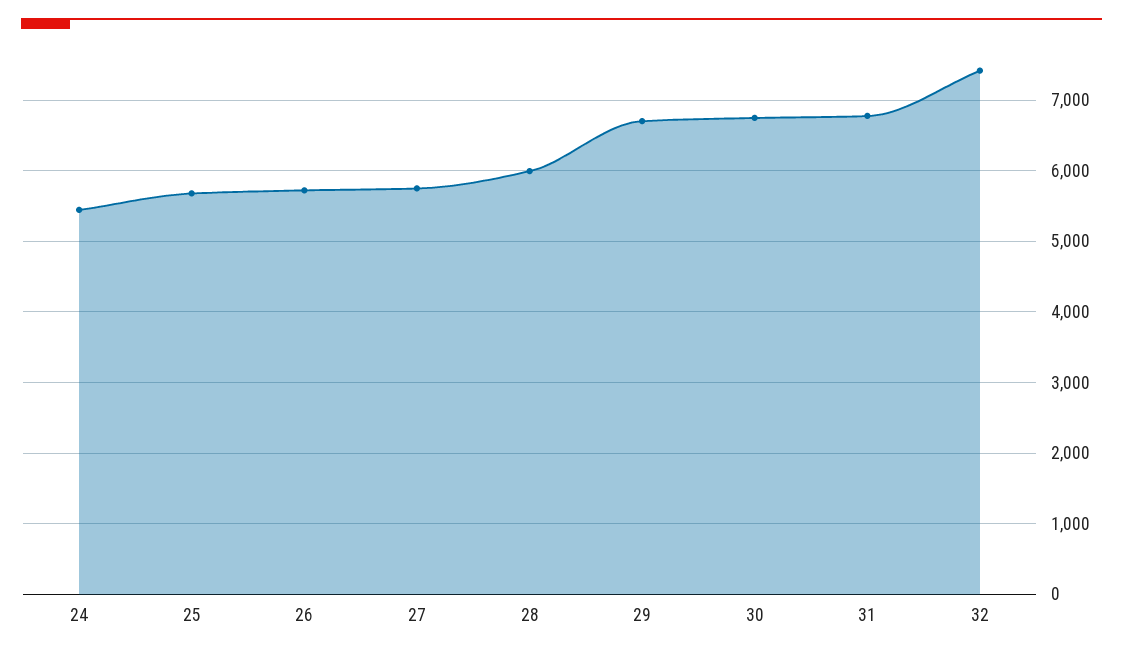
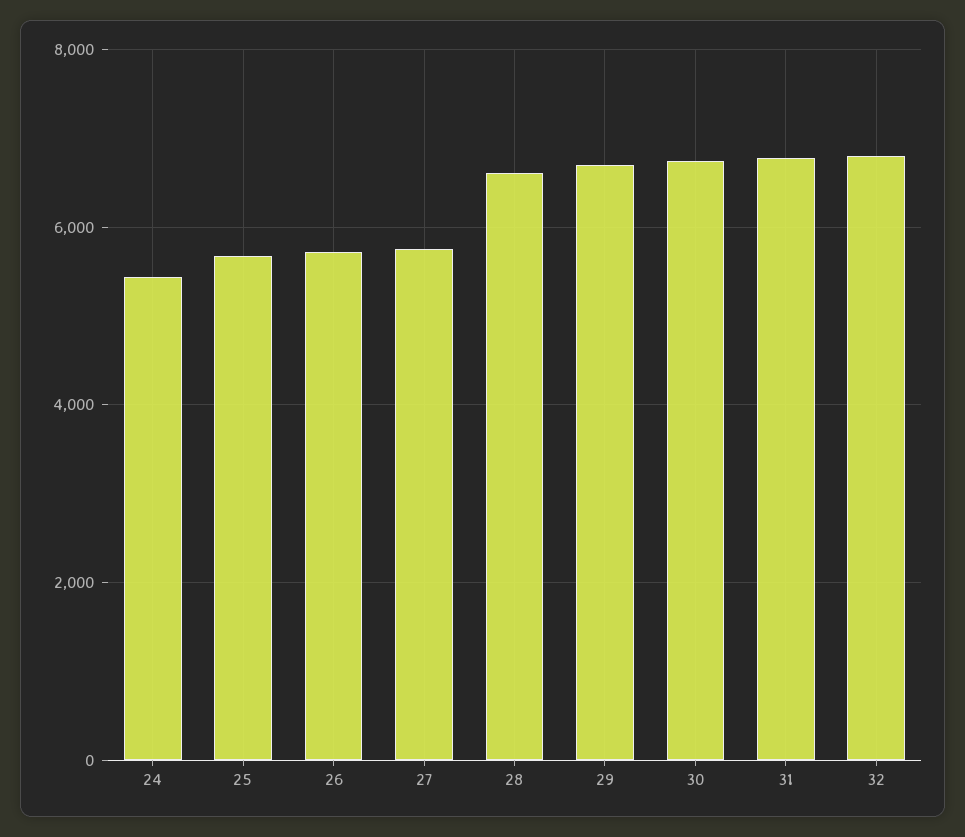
  {
    "24": 5400,
    "25": 5700,
    "26": 5700,
    "27": 5800,
-   "28": 6000,
+   "28": 6600,
    "29": 6700,
    "30": 6700,
    "31": 6800,
-   "32": 7400
+   "32": 6800
  }

